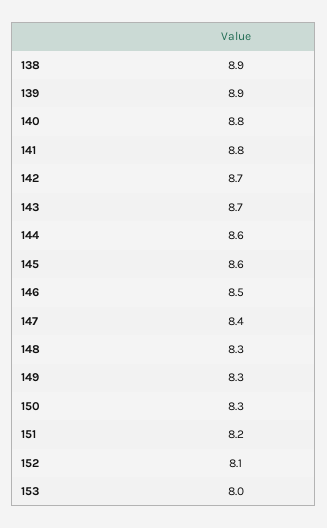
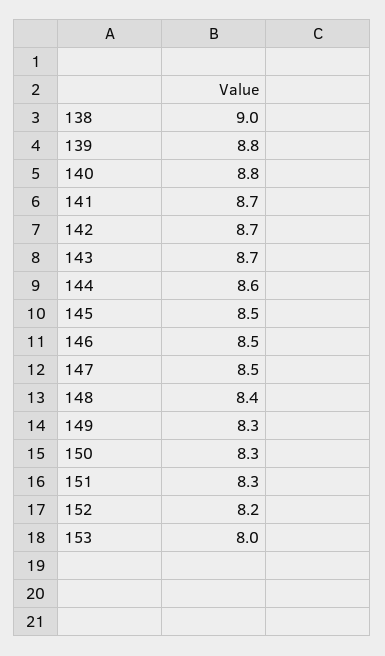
  {
-   "138": 8.9,
+   "138": 9,
-   "139": 8.9,
+   "139": 8.8,
    "140": 8.8,
-   "141": 8.8,
+   "141": 8.7,
    "142": 8.7,
    "143": 8.7,
    "144": 8.6,
-   "145": 8.6,
+   "145": 8.5,
    "146": 8.5,
-   "147": 8.4,
+   "147": 8.5,
-   "148": 8.3,
+   "148": 8.4,
    "149": 8.3,
    "150": 8.3,
-   "151": 8.2,
+   "151": 8.3,
-   "152": 8.1,
+   "152": 8.2,
    "153": 8
  }

